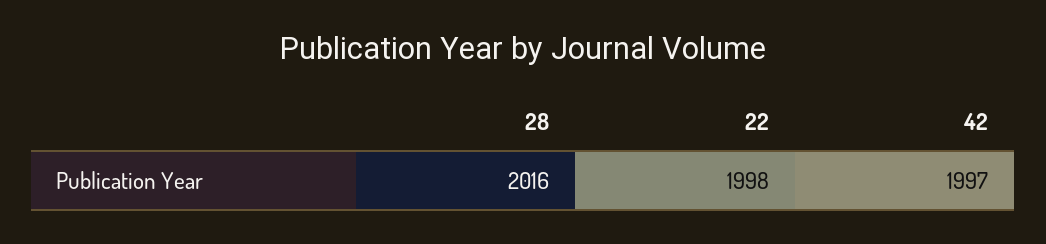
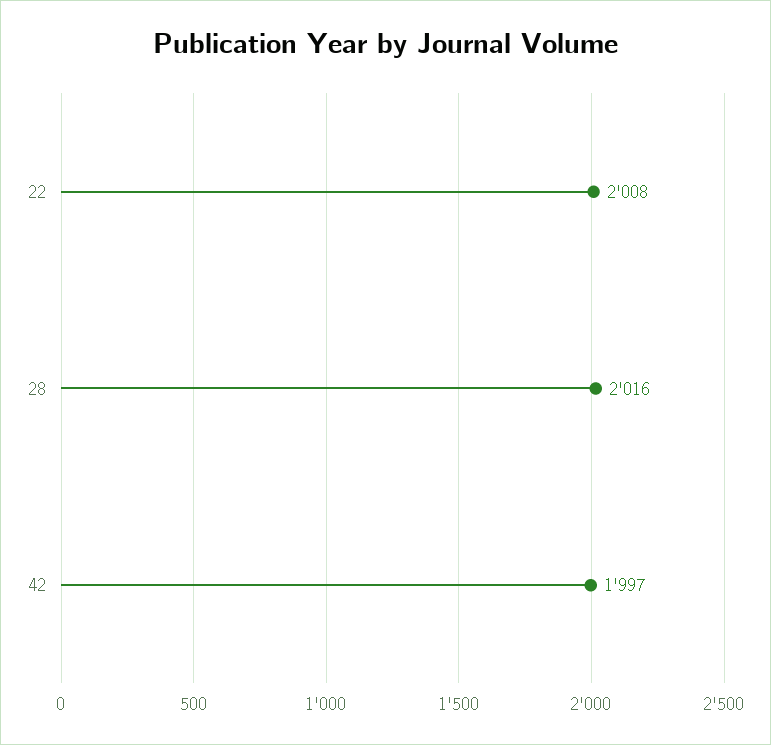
  {
    "28": 2016,
-   "22": 1998,
+   "22": 2008,
    "42": 1997
  }

